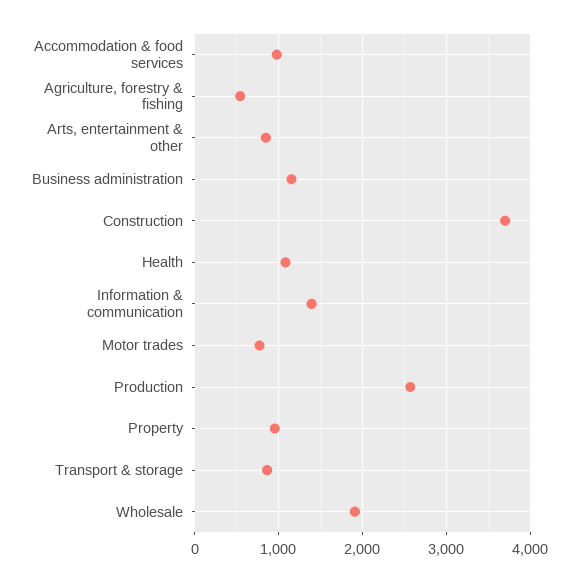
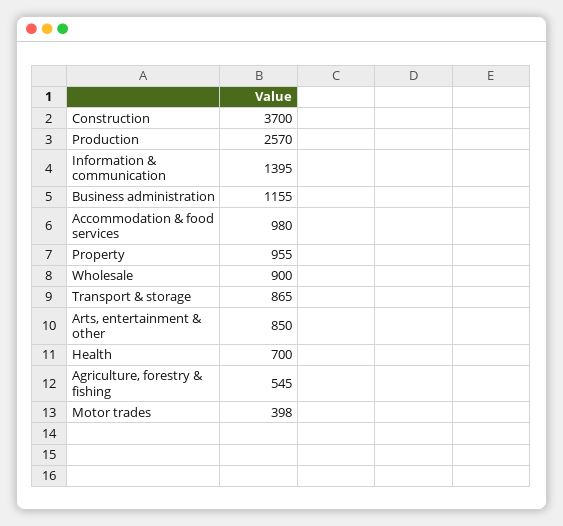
  {
    "Accommodation & food services": 980,
    "Agriculture, forestry & fishing": 545,
    "Arts, entertainment & other": 850,
    "Business administration": 1155,
    "Construction": 3700,
-   "Health": 1100,
+   "Health": 700,
    "Information & communication": 1395,
-   "Motor trades": 800,
+   "Motor trades": 398,
    "Production": 2570,
    "Property": 955,
    "Transport & storage": 865,
-   "Wholesale": 1900
+   "Wholesale": 900
  }

